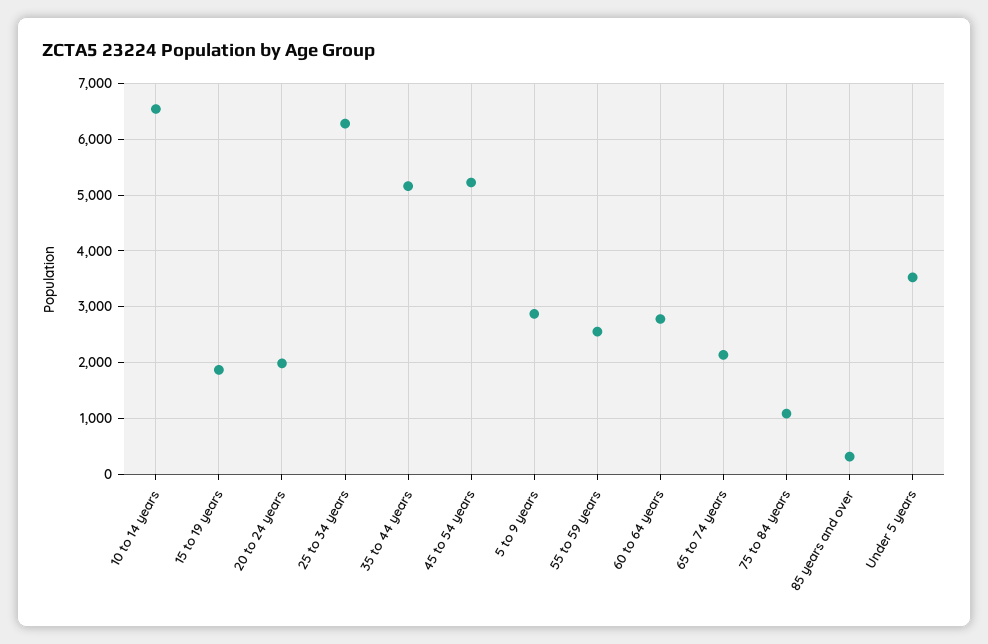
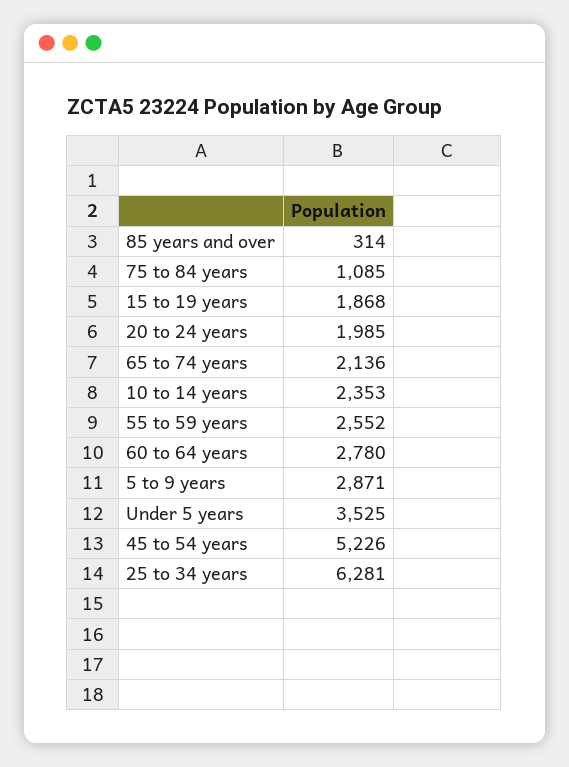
  {
-   "10 to 14 years": 6600,
+   "10 to 14 years": 2353,
    "15 to 19 years": 1868,
    "20 to 24 years": 1985,
    "25 to 34 years": 6281,
-   "35 to 44 years": 5200,
    "45 to 54 years": 5226,
    "5 to 9 years": 2871,
    "55 to 59 years": 2552,
    "60 to 64 years": 2780,
    "65 to 74 years": 2136,
    "75 to 84 years": 1085,
    "85 years and over": 314,
    "Under 5 years": 3525
  }

